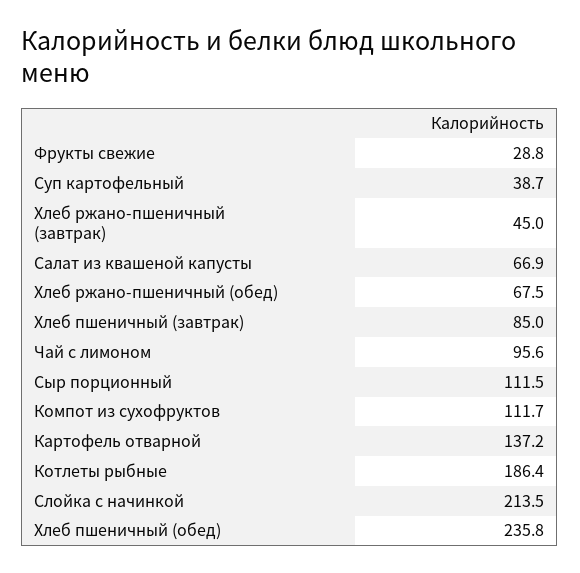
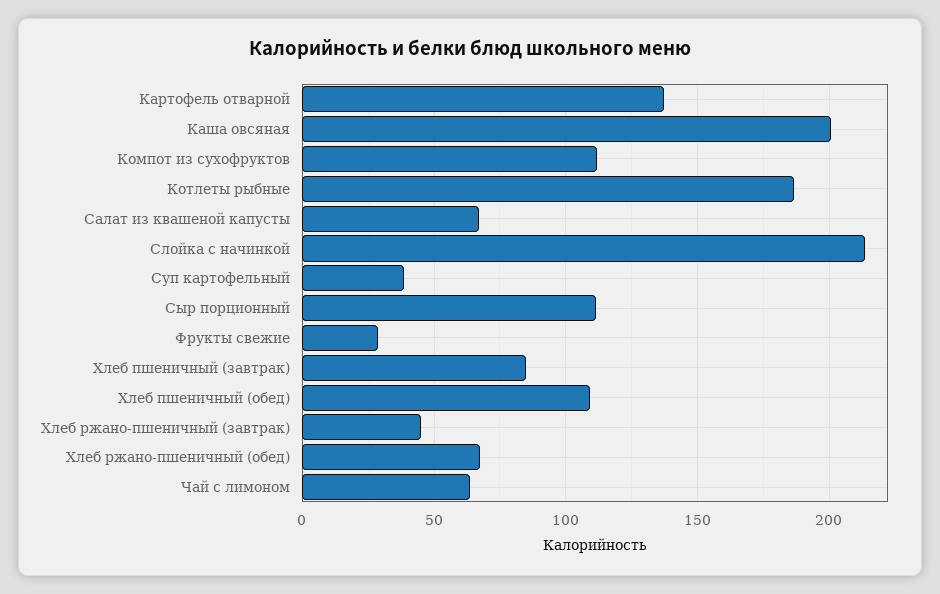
  {
    "Фрукты свежие": 28.8,
    "Суп картофельный": 38.7,
    "Хлеб ржано-пшеничный (завтрак)": 45,
    "Салат из квашеной капусты": 66.9,
    "Хлеб ржано-пшеничный (обед)": 67.5,
    "Хлеб пшеничный (завтрак)": 85,
-   "Чай с лимоном": 95.6,
+   "Чай с лимоном": 65,
    "Сыр порционный": 111.5,
    "Компот из сухофруктов": 111.7,
    "Картофель отварной": 137.2,
    "Котлеты рыбные": 186.4,
    "Слойка с начинкой": 213.5,
-   "Хлеб пшеничный (обед)": 235.8
+   "Хлеб пшеничный (обед)": 110,
+   "Каша овсяная": 200
  }

